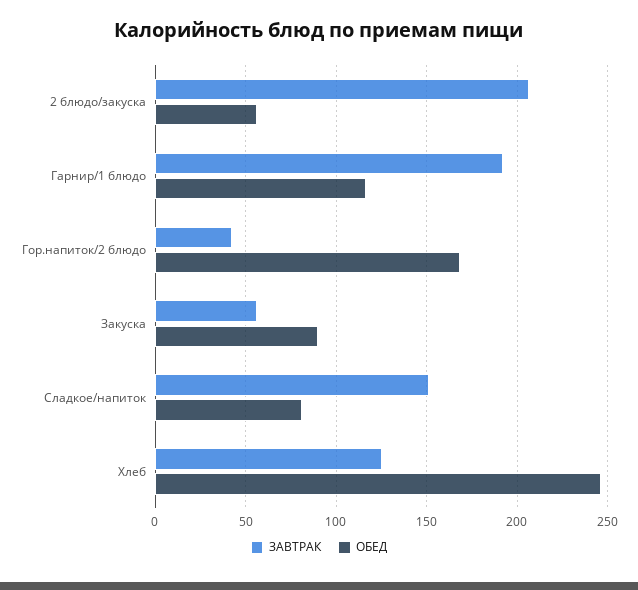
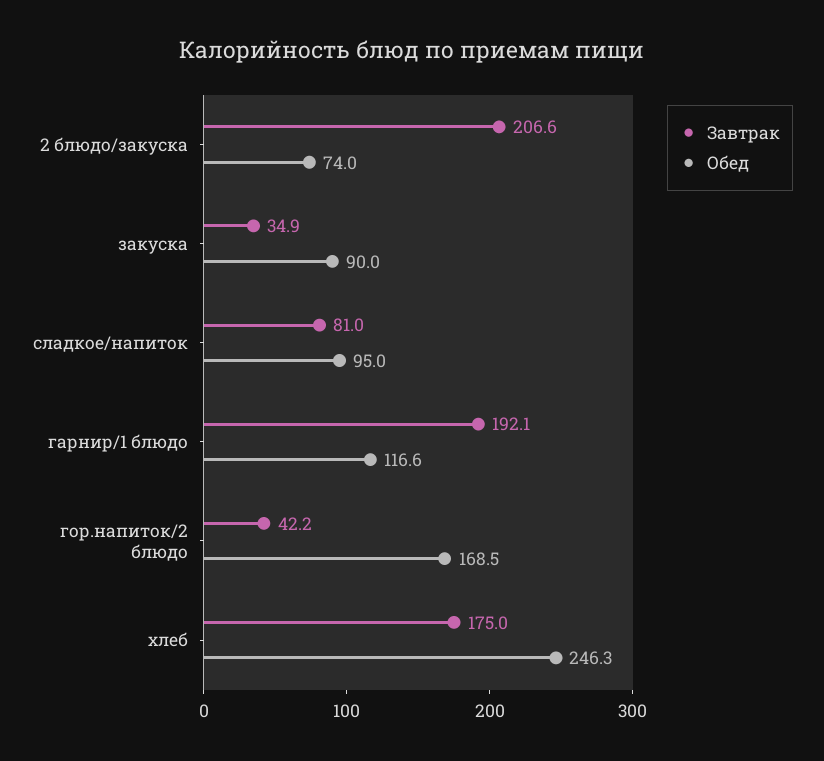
  {
    "ЗАВТРАК": {
      "2 блюдо/закуска": 206.6,
      "Гарнир/1 блюдо": 192.1,
      "Гор.напиток/2 блюдо": 42.2,
-     "Закуска": 55,
+     "Закуска": 34.9,
-     "Сладкое/напиток": 150,
+     "Сладкое/напиток": 81,
-     "Хлеб": 125
+     "Хлеб": 175
    },
    "ОБЕД": {
-     "2 блюдо/закуска": 55,
+     "2 блюдо/закуска": 74,
      "Гарнир/1 блюдо": 116.6,
      "Гор.напиток/2 блюдо": 168.5,
      "Закуска": 90,
-     "Сладкое/напиток": 80,
+     "Сладкое/напиток": 95,
      "Хлеб": 246.3
    }
  }

